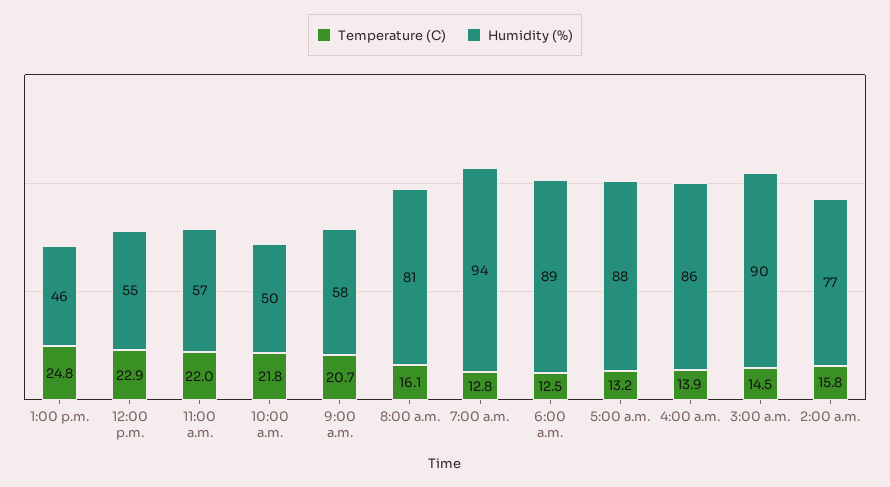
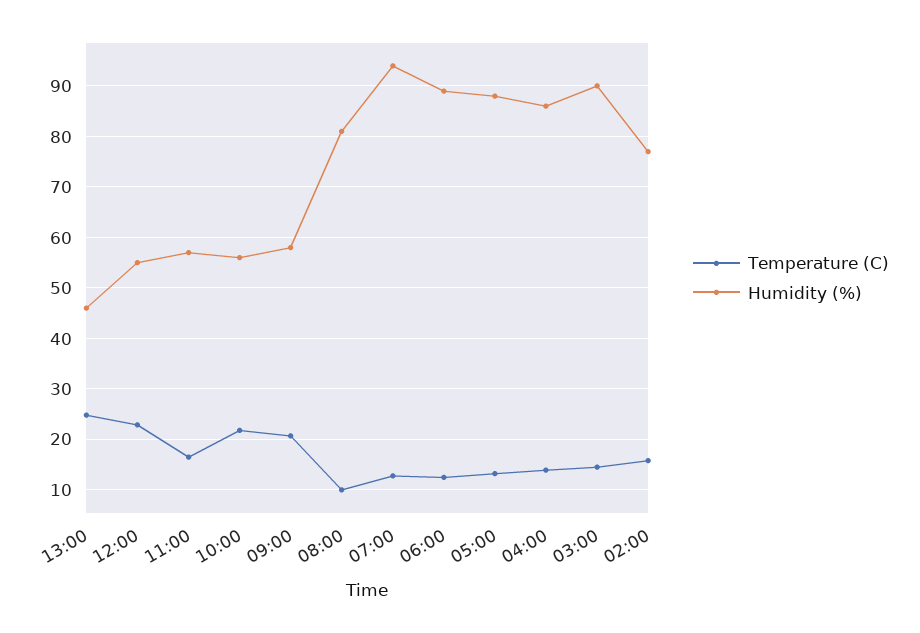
  {
    "Temperature (C)": {
      "1:00 p.m.": 24.8,
      "12:00 p.m.": 22.9,
-     "11:00 a.m.": 22,
+     "11:00 a.m.": 16,
      "10:00 a.m.": 21.8,
      "9:00 a.m.": 20.7,
-     "8:00 a.m.": 16.1,
+     "8:00 a.m.": 10,
      "7:00 a.m.": 12.8,
      "6:00 a.m.": 12.5,
      "5:00 a.m.": 13.2,
      "4:00 a.m.": 13.9,
      "3:00 a.m.": 14.5,
      "2:00 a.m.": 15.8
    },
    "Humidity (%)": {
      "1:00 p.m.": 46,
      "12:00 p.m.": 55,
      "11:00 a.m.": 57,
-     "10:00 a.m.": 50,
+     "10:00 a.m.": 56,
      "9:00 a.m.": 58,
      "8:00 a.m.": 81,
      "7:00 a.m.": 94,
      "6:00 a.m.": 89,
      "5:00 a.m.": 88,
      "4:00 a.m.": 86,
      "3:00 a.m.": 90,
      "2:00 a.m.": 77
    }
  }

